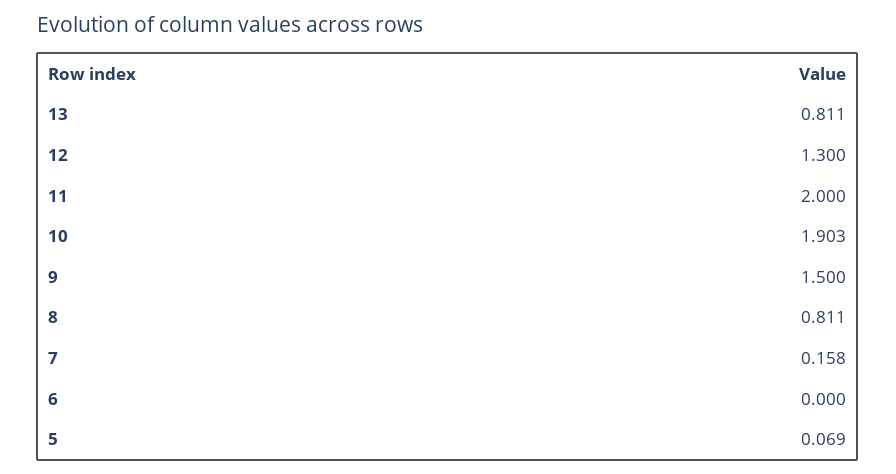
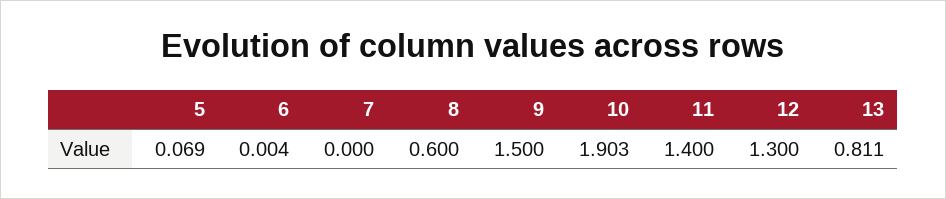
  {
    "13": 0.811,
    "12": 1.3,
-   "11": 2,
+   "11": 1.4,
    "10": 1.903,
    "9": 1.5,
-   "8": 0.811,
+   "8": 0.6,
-   "7": 0.158,
+   "7": 0,
-   "6": 0,
+   "6": 0.004,
    "5": 0.069
  }

